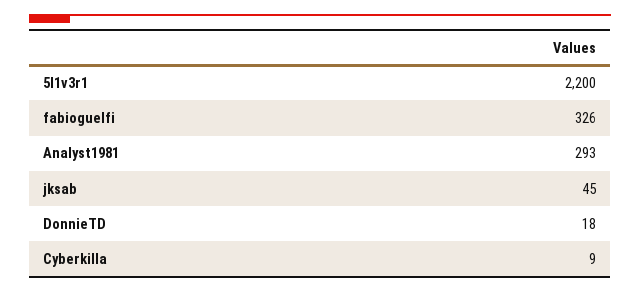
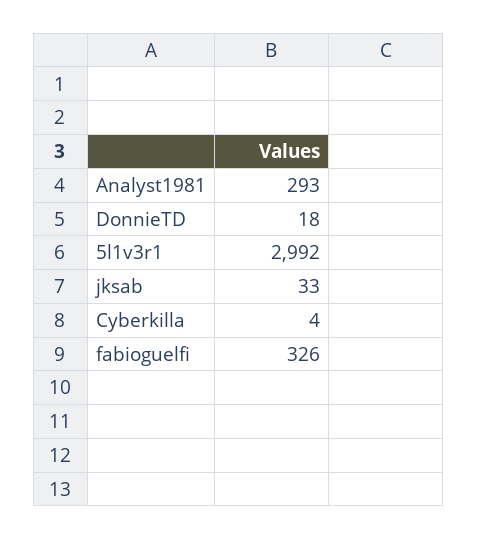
  {
-   "5l1v3r1": 2200,
+   "5l1v3r1": 2992,
    "fabioguelfi": 326,
    "Analyst1981": 293,
-   "jksab": 45,
+   "jksab": 33,
    "DonnieTD": 18,
-   "Cyberkilla": 9
+   "Cyberkilla": 4
  }

